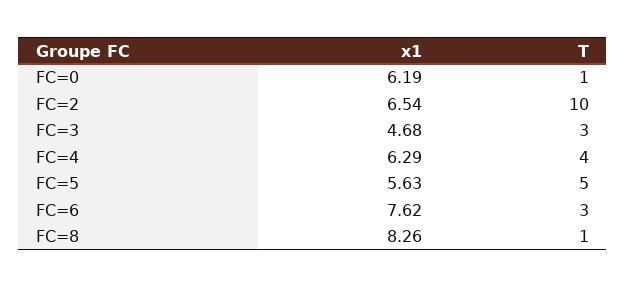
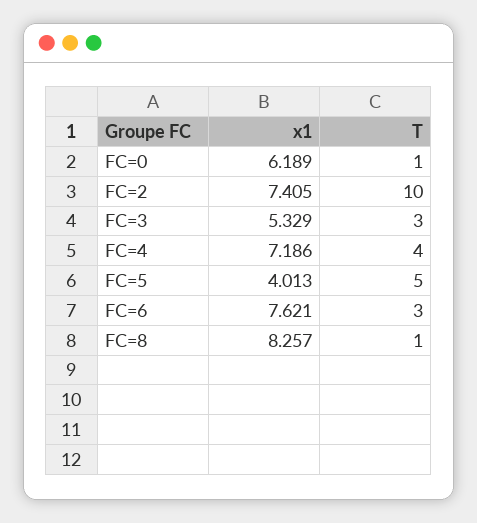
  {
    "x1": {
      "FC=0": 6.189,
-     "FC=2": 6.54,
+     "FC=2": 7.405,
-     "FC=3": 4.68,
+     "FC=3": 5.329,
-     "FC=4": 6.29,
+     "FC=4": 7.186,
-     "FC=5": 5.63,
+     "FC=5": 4.013,
      "FC=6": 7.621,
      "FC=8": 8.257
    },
    "T": {
      "FC=0": 1,
      "FC=2": 10,
      "FC=3": 3,
      "FC=4": 4,
      "FC=5": 5,
      "FC=6": 3,
      "FC=8": 1
    }
  }

